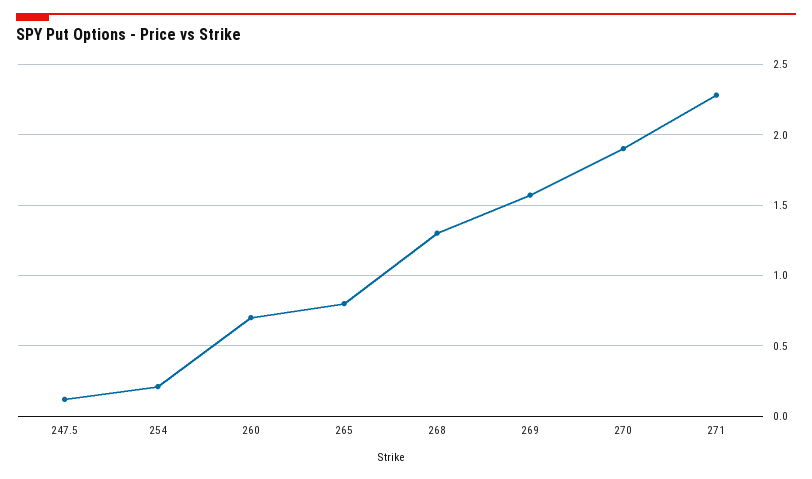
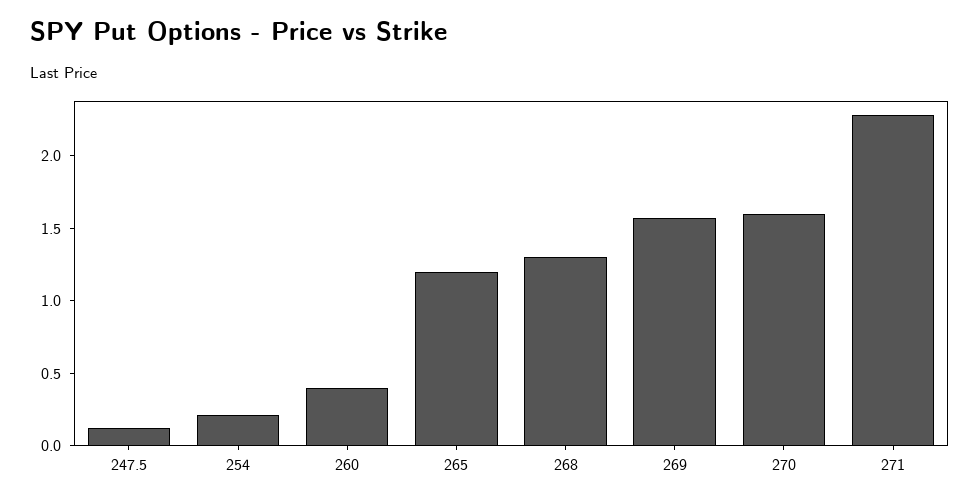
  {
    "247.5": 0.1,
    "254": 0.2,
-   "260": 0.7,
+   "260": 0.4,
-   "265": 0.8,
+   "265": 1.2,
    "268": 1.3,
    "269": 1.55,
-   "270": 1.9,
+   "270": 1.6,
    "271": 2.3
  }

